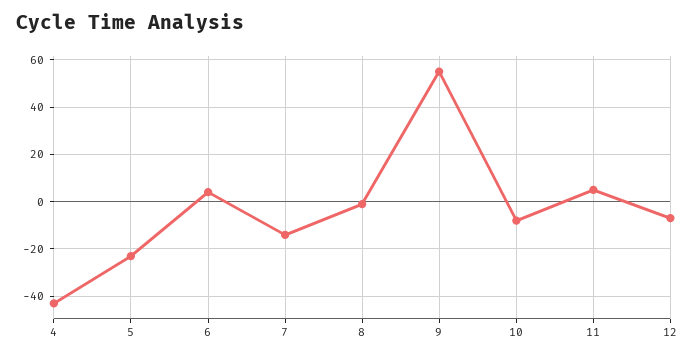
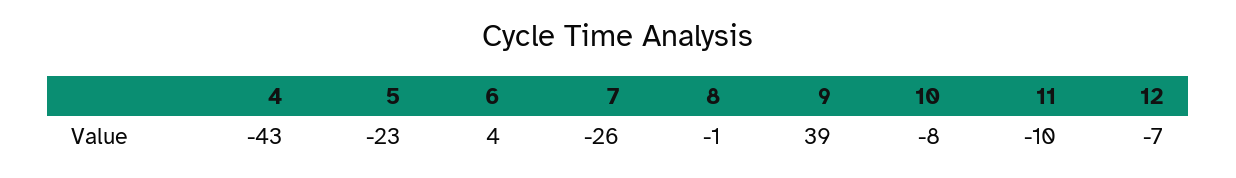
  {
    "4": -43,
    "5": -23,
    "6": 4,
-   "7": -15,
+   "7": -26,
    "8": -1,
-   "9": 55,
+   "9": 39,
    "10": -8,
-   "11": 5,
+   "11": -10,
    "12": -7
  }

